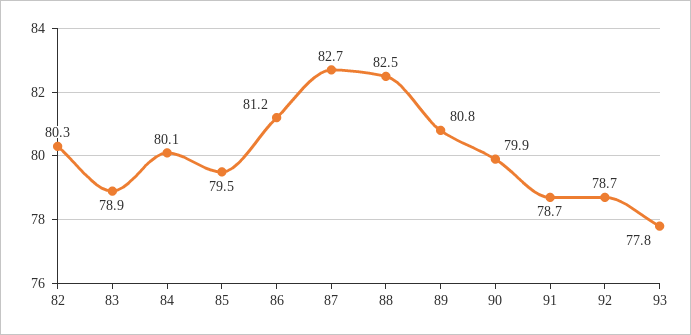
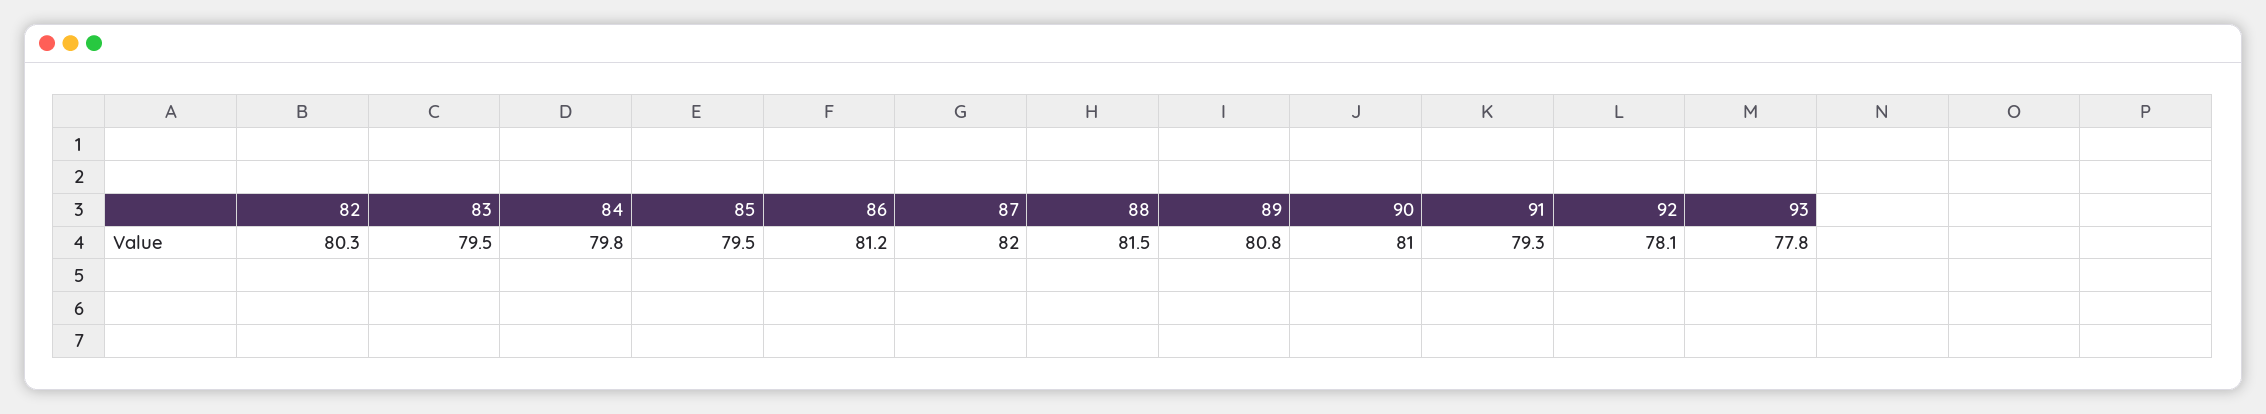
  {
    "82": 80.3,
-   "83": 78.9,
+   "83": 79.5,
-   "84": 80.1,
+   "84": 79.8,
    "85": 79.5,
    "86": 81.2,
-   "87": 82.7,
+   "87": 82,
-   "88": 82.5,
+   "88": 81.5,
    "89": 80.8,
-   "90": 79.9,
+   "90": 81,
-   "91": 78.7,
+   "91": 79.3,
-   "92": 78.7,
+   "92": 78.1,
    "93": 77.8
  }

